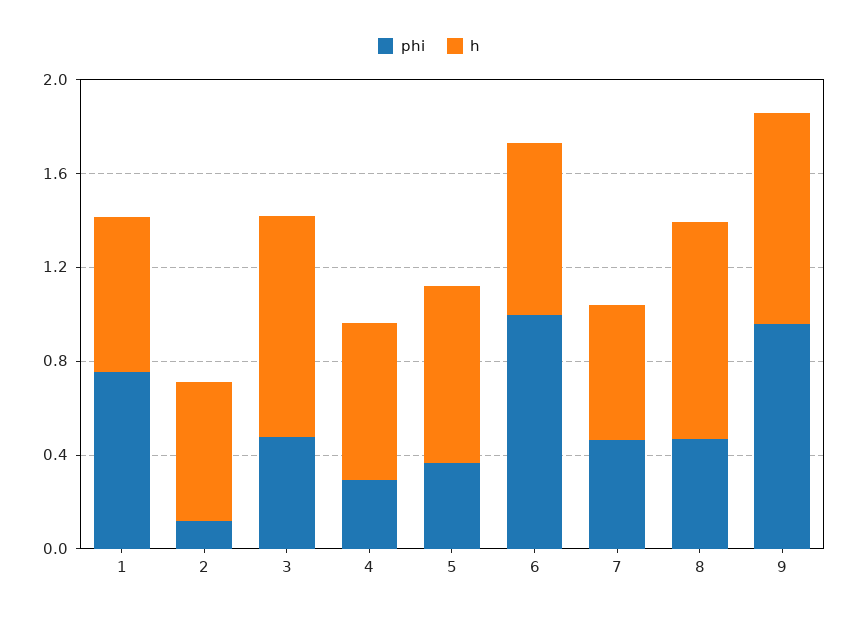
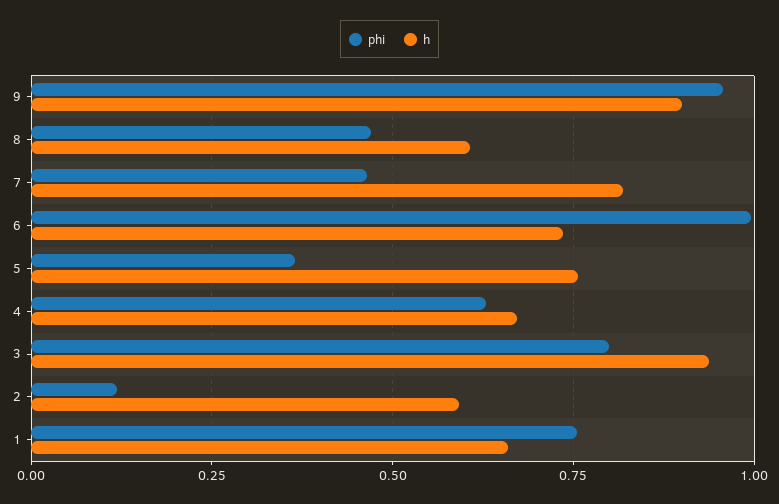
  {
    "phi": {
      "1": 0.75,
      "2": 0.125,
-     "3": 0.5,
+     "3": 0.8,
-     "4": 0.3,
+     "4": 0.625,
      "5": 0.375,
      "6": 1,
      "7": 0.475,
      "8": 0.475,
      "9": 0.95
    },
    "h": {
      "1": 0.65,
      "2": 0.6,
      "3": 0.95,
      "4": 0.675,
      "5": 0.75,
      "6": 0.725,
-     "7": 0.6,
+     "7": 0.825,
-     "8": 0.9,
+     "8": 0.6,
      "9": 0.9
    }
  }

